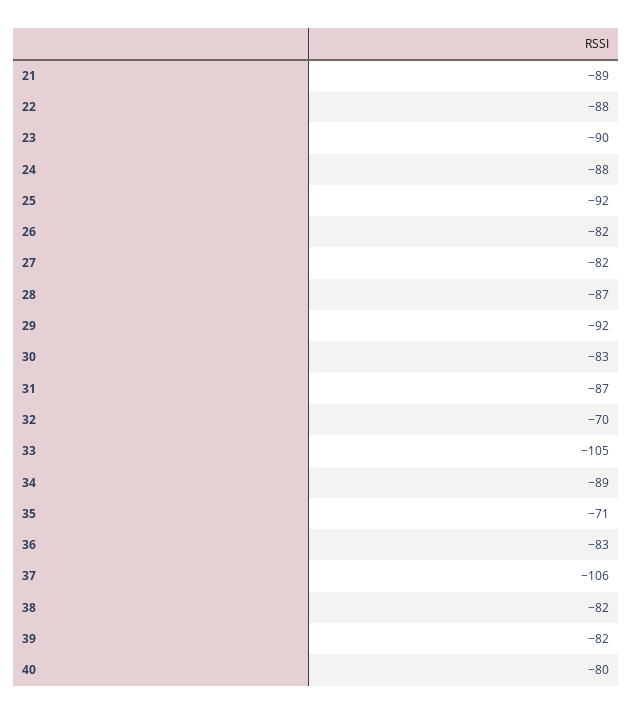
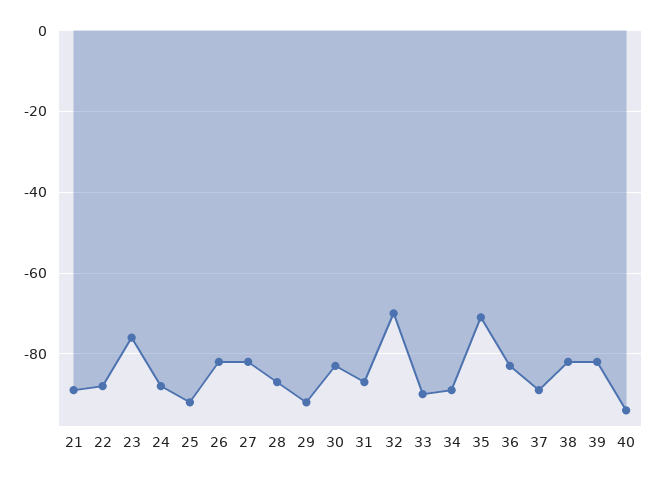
  {
    "21": -89,
    "22": -88,
-   "23": -90,
+   "23": -75,
    "24": -88,
    "25": -92,
    "26": -82,
    "27": -82,
    "28": -87,
    "29": -92,
    "30": -83,
    "31": -87,
    "32": -70,
-   "33": -105,
+   "33": -90,
    "34": -89,
    "35": -71,
    "36": -83,
-   "37": -106,
+   "37": -90,
    "38": -82,
    "39": -82,
-   "40": -80
+   "40": -95
  }

